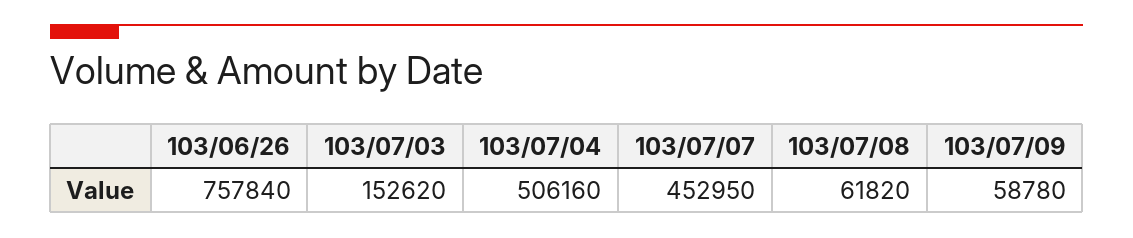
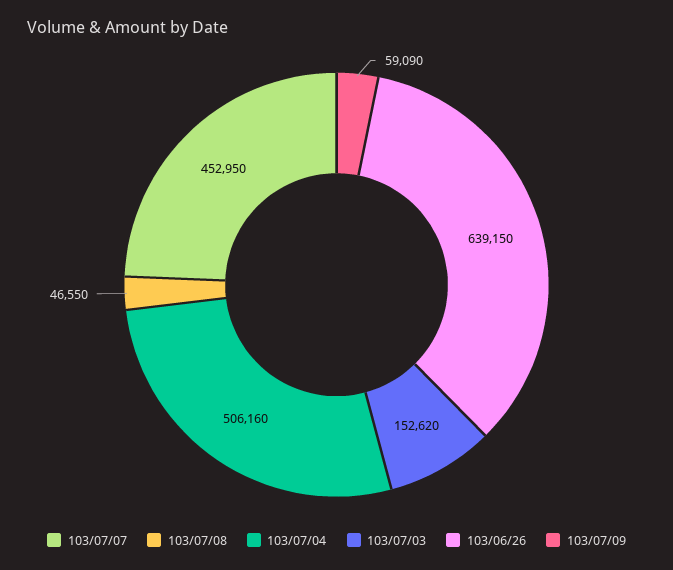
  {
-   "103/06/26": 757840,
+   "103/06/26": 639150,
    "103/07/03": 152620,
    "103/07/04": 506160,
    "103/07/07": 452950,
-   "103/07/08": 61820,
+   "103/07/08": 46550,
-   "103/07/09": 58780
+   "103/07/09": 59090
  }

